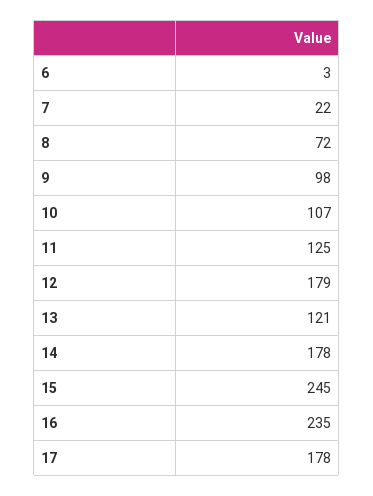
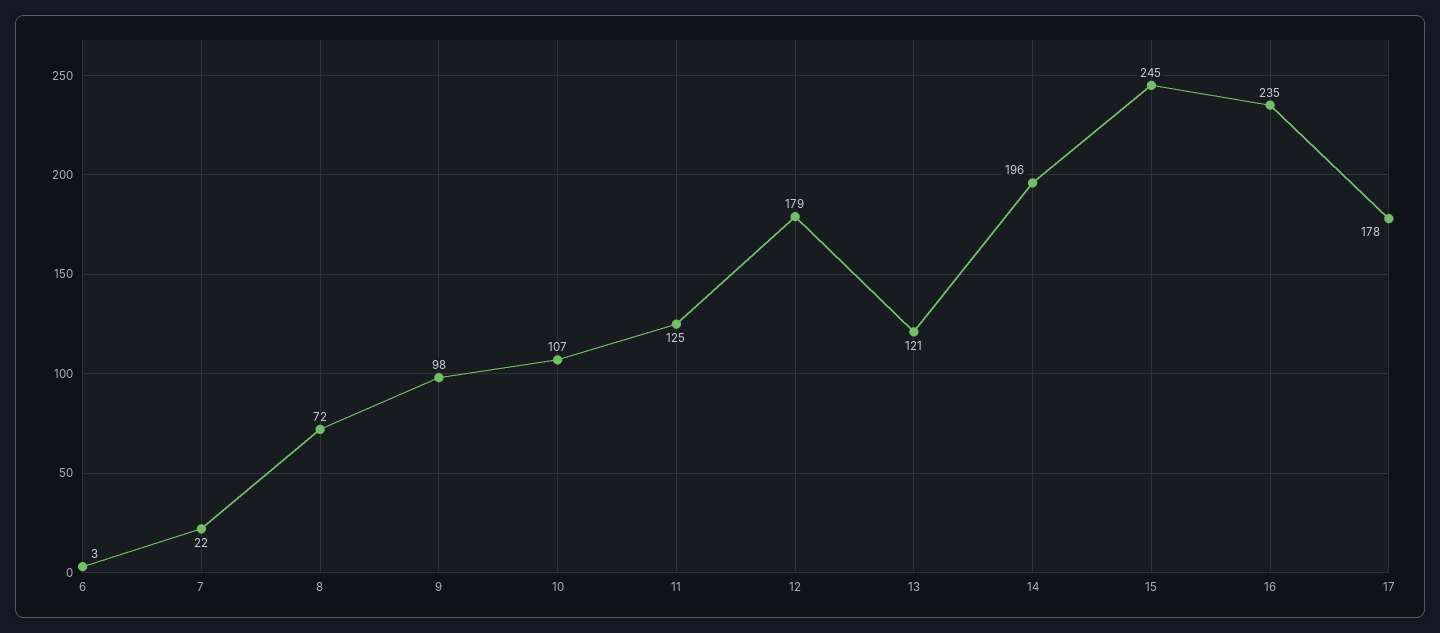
  {
    "6": 3,
    "7": 22,
    "8": 72,
    "9": 98,
    "10": 107,
    "11": 125,
    "12": 179,
    "13": 121,
-   "14": 178,
+   "14": 196,
    "15": 245,
    "16": 235,
    "17": 178
  }

